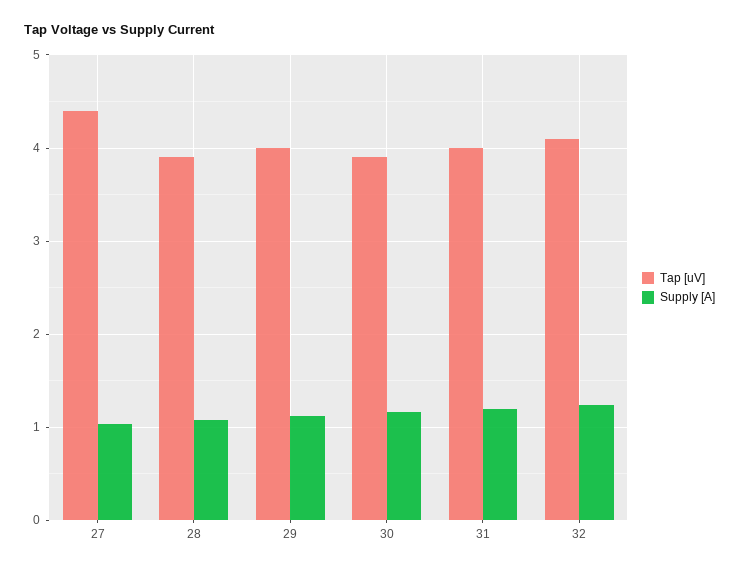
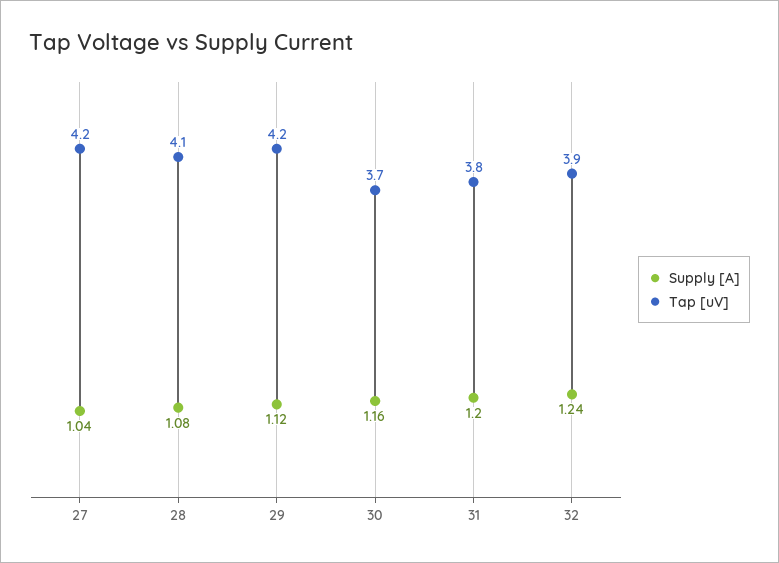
  {
    "Tap [uV]": {
-     "27": 4.4,
+     "27": 4.2,
-     "28": 3.9,
+     "28": 4.1,
-     "29": 4,
+     "29": 4.2,
-     "30": 3.9,
+     "30": 3.7,
-     "31": 4,
+     "31": 3.8,
-     "32": 4.1
+     "32": 3.9
    },
    "Supply [A]": {
      "27": 1.04,
      "28": 1.08,
      "29": 1.12,
      "30": 1.16,
      "31": 1.2,
      "32": 1.24
    }
  }

